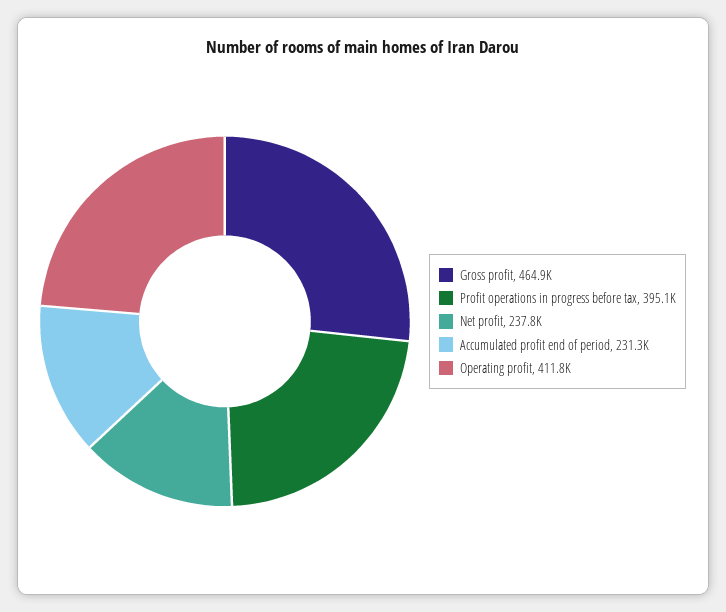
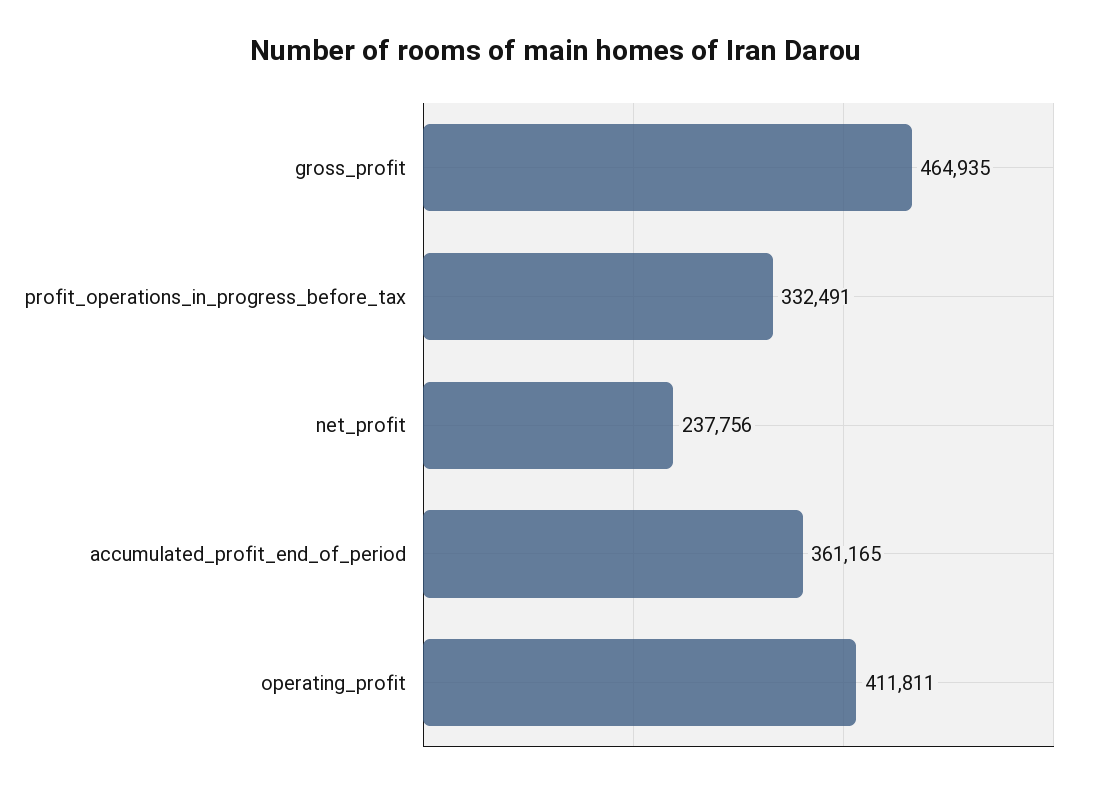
  {
    "Gross profit": 464935,
-   "Profit operations in progress before tax": 395100,
+   "Profit operations in progress before tax": 332491,
    "Net profit": 237756,
-   "Accumulated profit end of period": 231300,
+   "Accumulated profit end of period": 361165,
    "Operating profit": 411811
  }

